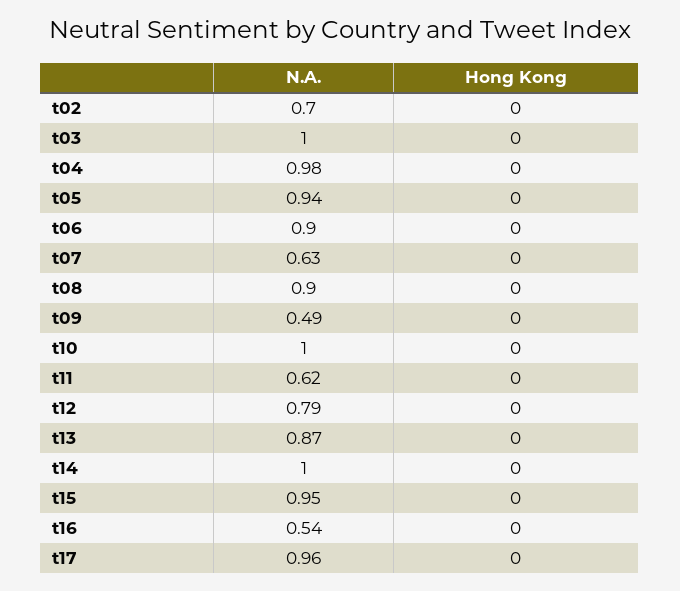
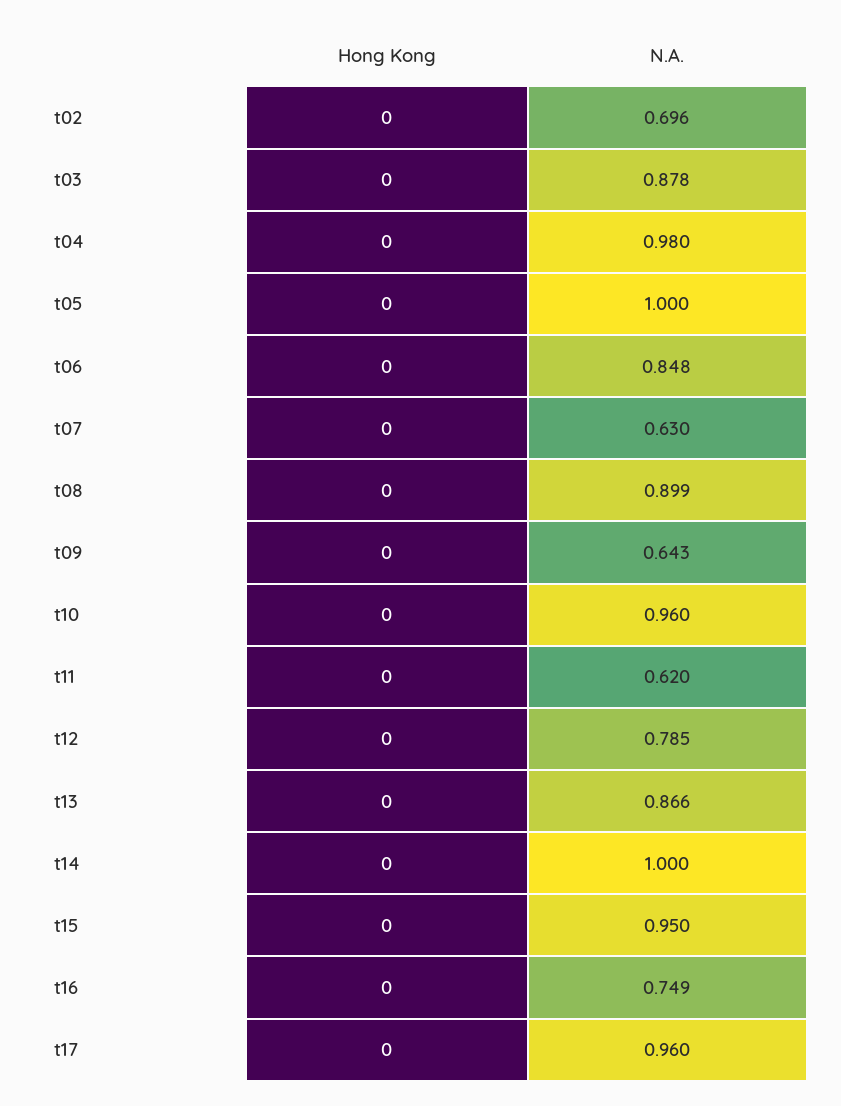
  {
    "N.A.": {
      "t02": 0.696,
-     "t03": 1,
+     "t03": 0.878,
      "t04": 0.98,
-     "t05": 0.94,
+     "t05": 1,
-     "t06": 0.9,
+     "t06": 0.848,
      "t07": 0.63,
      "t08": 0.899,
-     "t09": 0.49,
+     "t09": 0.643,
-     "t10": 1,
+     "t10": 0.96,
      "t11": 0.62,
      "t12": 0.785,
      "t13": 0.866,
      "t14": 1,
      "t15": 0.95,
-     "t16": 0.54,
+     "t16": 0.749,
      "t17": 0.96
    },
    "Hong Kong": {
      "t02": 0,
      "t03": 0,
      "t04": 0,
      "t05": 0,
      "t06": 0,
      "t07": 0,
      "t08": 0,
      "t09": 0,
      "t10": 0,
      "t11": 0,
      "t12": 0,
      "t13": 0,
      "t14": 0,
      "t15": 0,
      "t16": 0,
      "t17": 0
    }
  }

